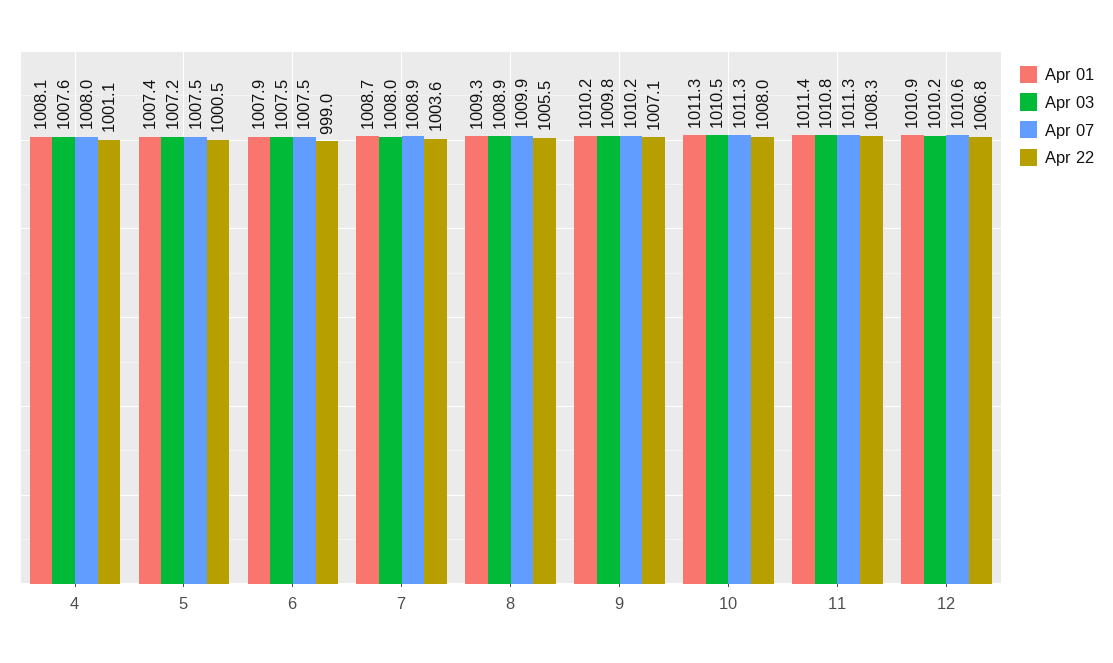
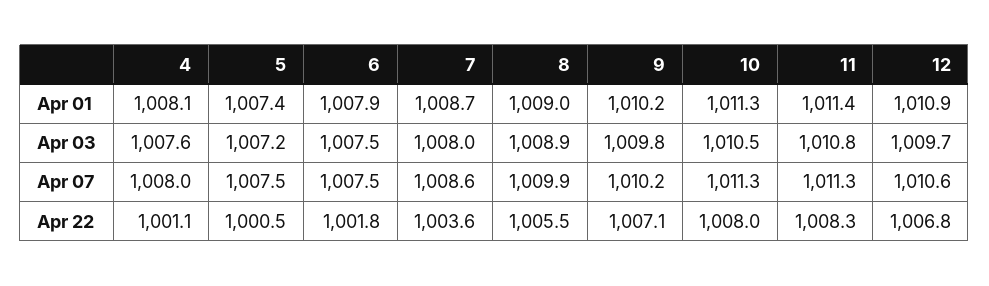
  {
    "Apr 01": {
      "4": 1008.1,
      "5": 1007.4,
      "6": 1007.9,
      "7": 1008.7,
-     "8": 1009.3,
+     "8": 1009,
      "9": 1010.2,
      "10": 1011.3,
      "11": 1011.4,
      "12": 1010.9
    },
    "Apr 03": {
      "4": 1007.6,
      "5": 1007.2,
      "6": 1007.5,
      "7": 1008,
      "8": 1008.9,
      "9": 1009.8,
      "10": 1010.5,
      "11": 1010.8,
-     "12": 1010.2
+     "12": 1009.7
    },
    "Apr 07": {
      "4": 1008,
      "5": 1007.5,
      "6": 1007.5,
-     "7": 1008.9,
+     "7": 1008.6,
      "8": 1009.9,
      "9": 1010.2,
      "10": 1011.3,
      "11": 1011.3,
      "12": 1010.6
    },
    "Apr 22": {
      "4": 1001.1,
      "5": 1000.5,
-     "6": 999,
+     "6": 1001.8,
      "7": 1003.6,
      "8": 1005.5,
      "9": 1007.1,
      "10": 1008,
      "11": 1008.3,
      "12": 1006.8
    }
  }

